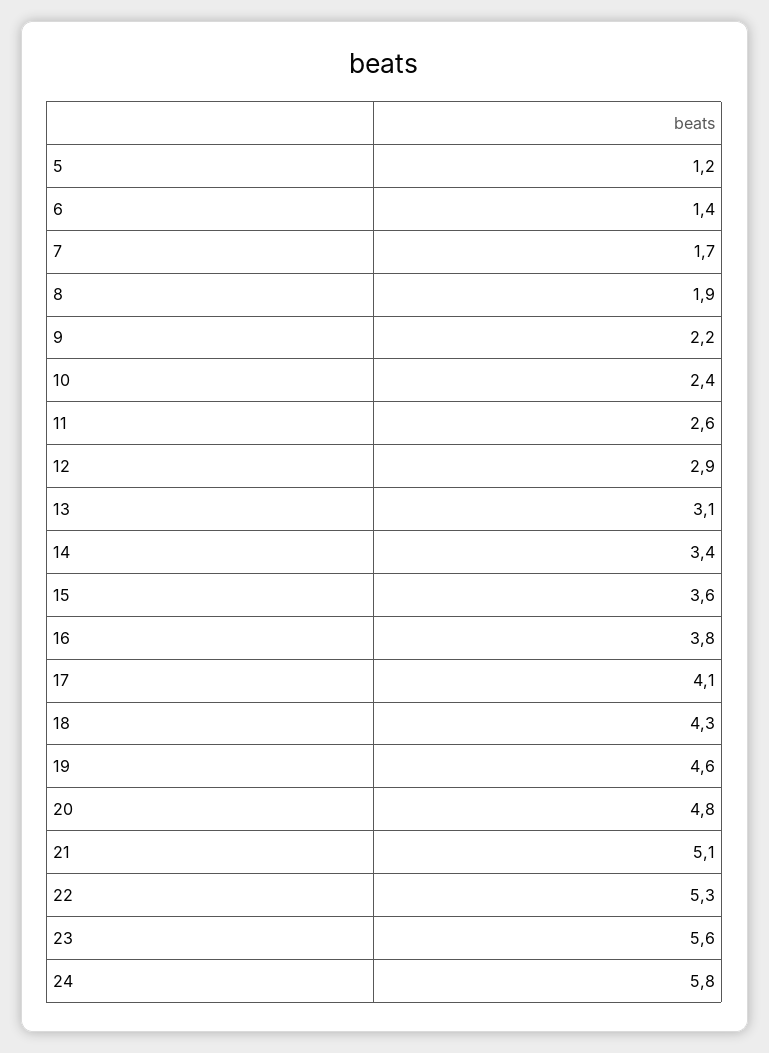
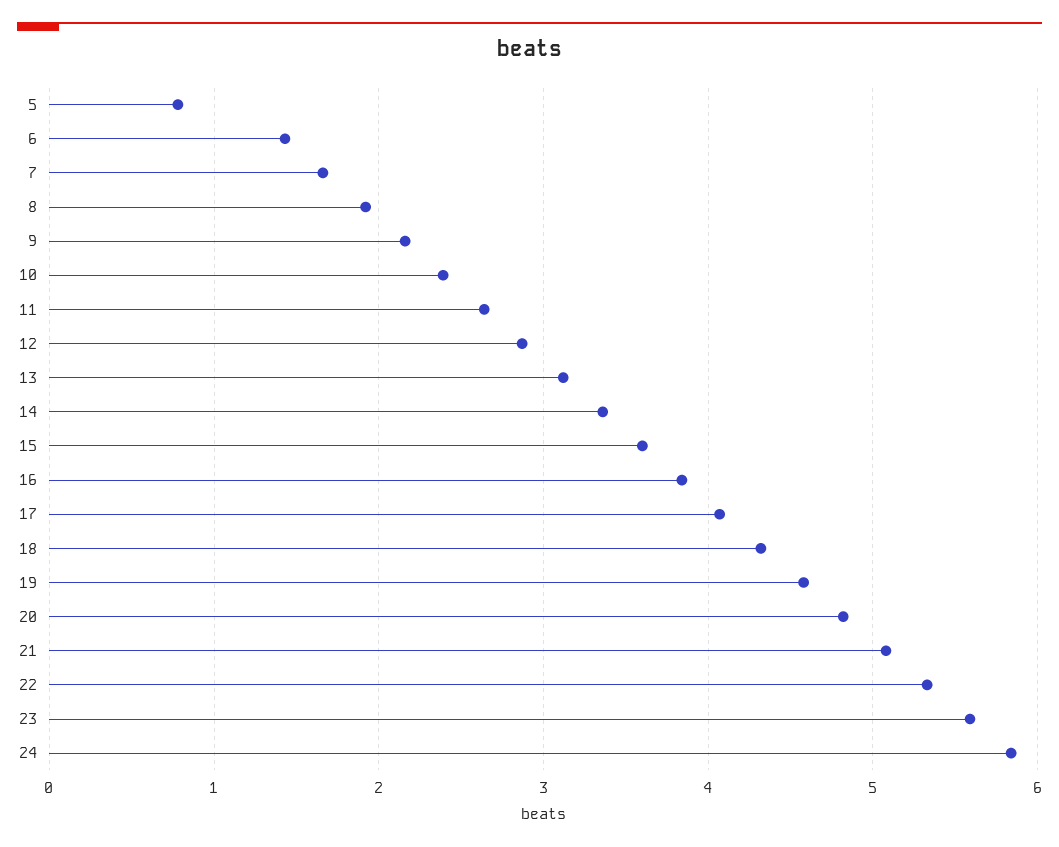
  {
-   "5": 1.2,
+   "5": 0.8,
    "6": 1.4,
    "7": 1.7,
    "8": 1.9,
    "9": 2.2,
    "10": 2.4,
    "11": 2.6,
    "12": 2.9,
    "13": 3.1,
    "14": 3.4,
    "15": 3.6,
    "16": 3.8,
    "17": 4.1,
    "18": 4.3,
    "19": 4.6,
    "20": 4.8,
    "21": 5.1,
    "22": 5.3,
    "23": 5.6,
    "24": 5.8
  }

